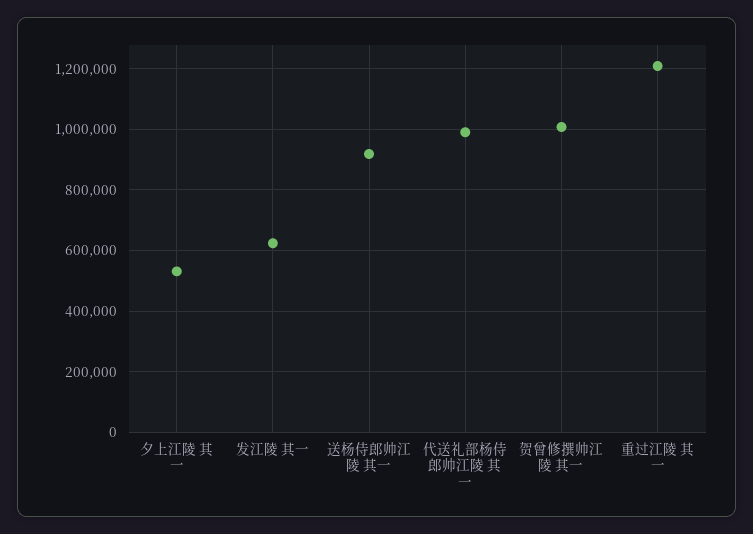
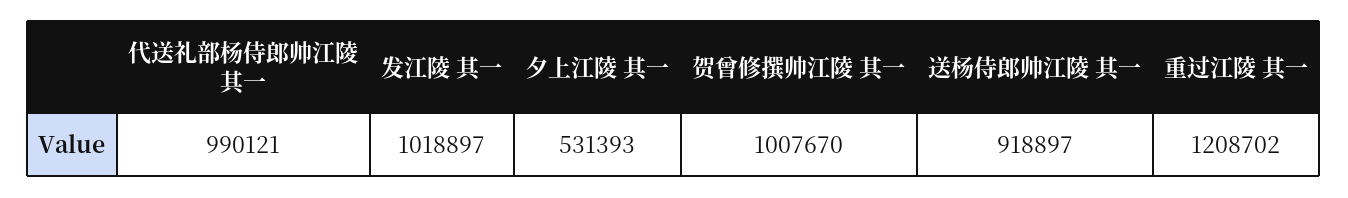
  {
    "夕上江陵 其一": 531393,
-   "发江陵 其一": 620000,
+   "发江陵 其一": 1018897,
    "送杨侍郎帅江陵 其一": 918897,
    "代送礼部杨侍郎帅江陵 其一": 990121,
    "贺曾修撰帅江陵 其一": 1007670,
    "重过江陵 其一": 1208702
  }

